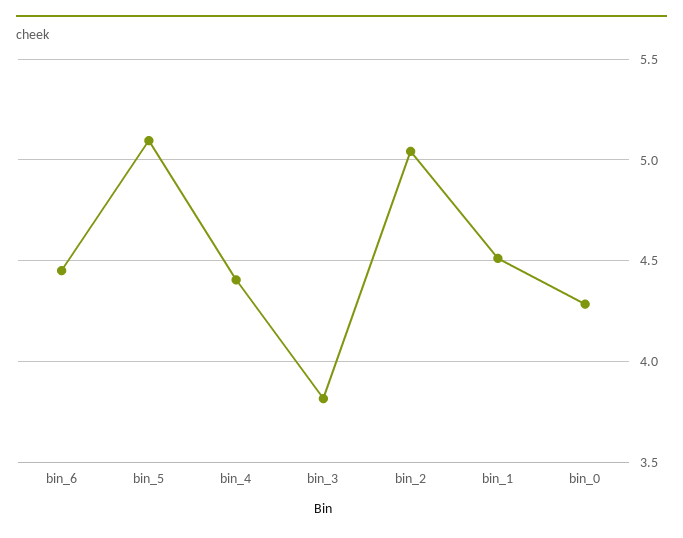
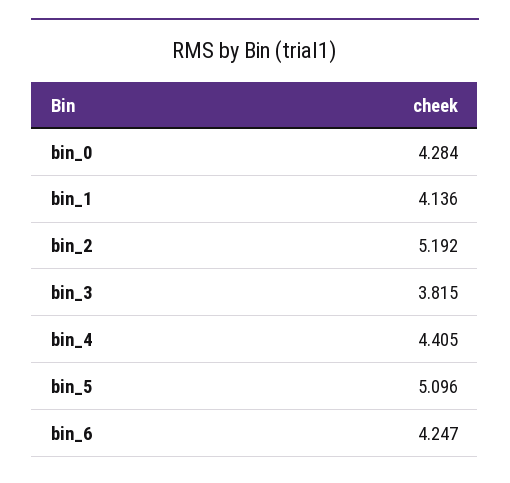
  {
-   "bin_6": 4.45,
+   "bin_6": 4.247,
    "bin_5": 5.096,
    "bin_4": 4.405,
    "bin_3": 3.815,
-   "bin_2": 5.05,
+   "bin_2": 5.192,
-   "bin_1": 4.5,
+   "bin_1": 4.136,
    "bin_0": 4.284
  }

